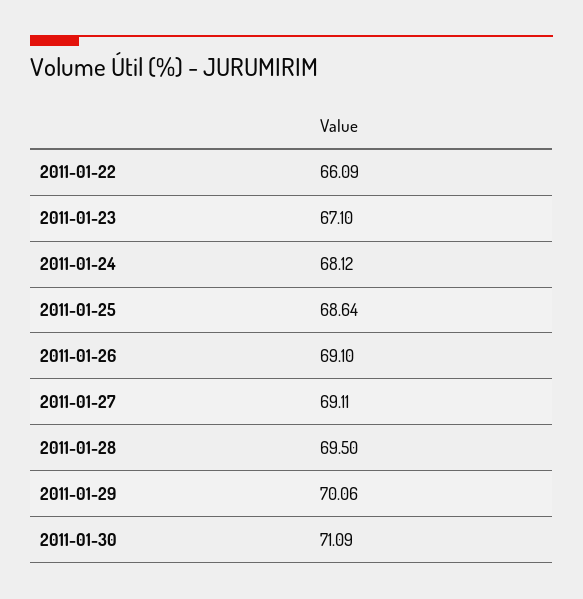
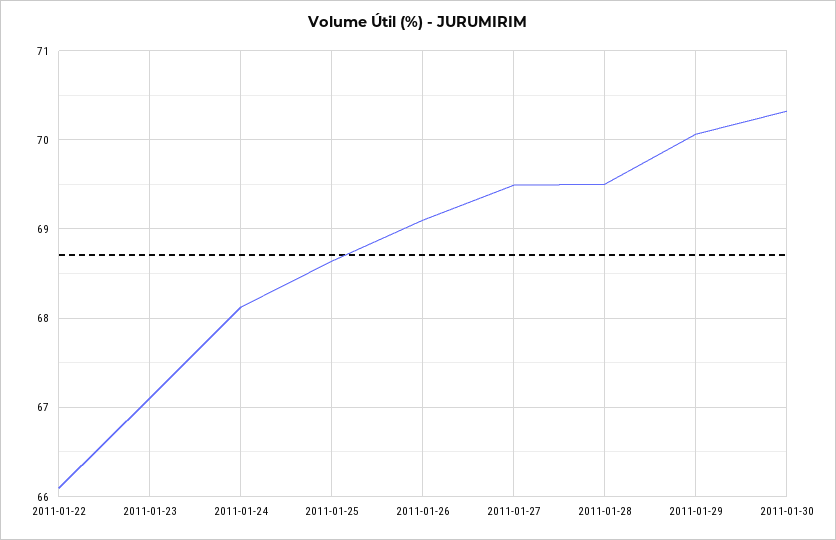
  {
    "2011-01-22": 66.09,
    "2011-01-23": 67.1,
    "2011-01-24": 68.12,
    "2011-01-25": 68.64,
    "2011-01-26": 69.1,
-   "2011-01-27": 69.11,
+   "2011-01-27": 69.5,
    "2011-01-28": 69.5,
    "2011-01-29": 70.06,
-   "2011-01-30": 71.09
+   "2011-01-30": 70.3
  }

